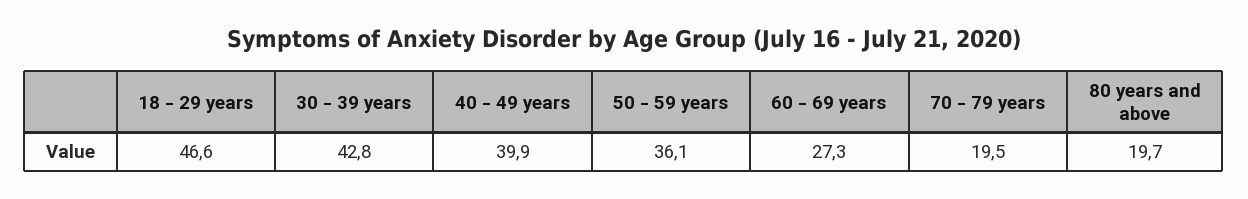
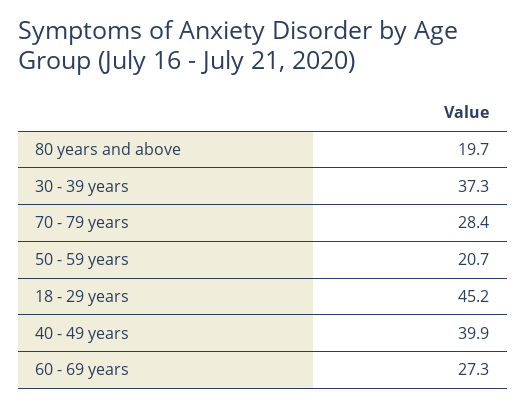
  {
-   "18 - 29 years": 46.6,
+   "18 - 29 years": 45.2,
-   "30 - 39 years": 42.8,
+   "30 - 39 years": 37.3,
    "40 - 49 years": 39.9,
-   "50 - 59 years": 36.1,
+   "50 - 59 years": 20.7,
    "60 - 69 years": 27.3,
-   "70 - 79 years": 19.5,
+   "70 - 79 years": 28.4,
    "80 years and above": 19.7
  }

